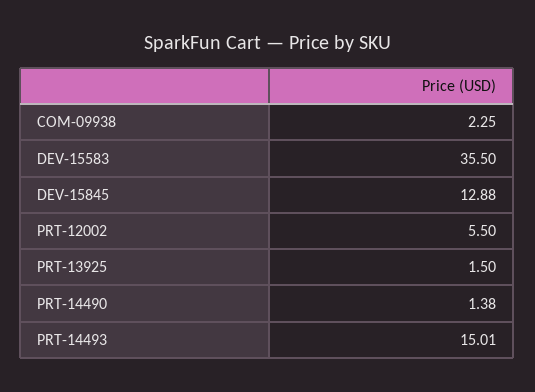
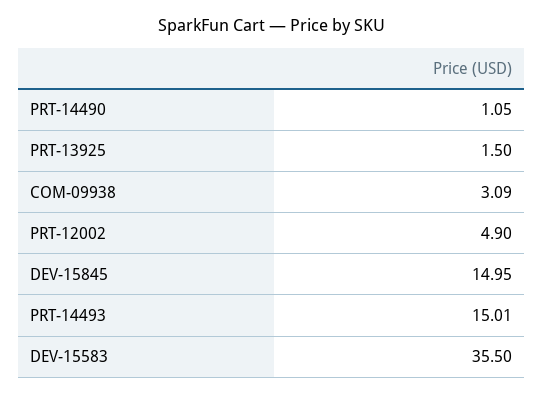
  {
-   "COM-09938": 2.25,
+   "COM-09938": 3.09,
    "DEV-15583": 35.5,
-   "DEV-15845": 12.88,
+   "DEV-15845": 14.95,
-   "PRT-12002": 5.5,
+   "PRT-12002": 4.9,
    "PRT-13925": 1.5,
-   "PRT-14490": 1.38,
+   "PRT-14490": 1.05,
    "PRT-14493": 15.01
  }

